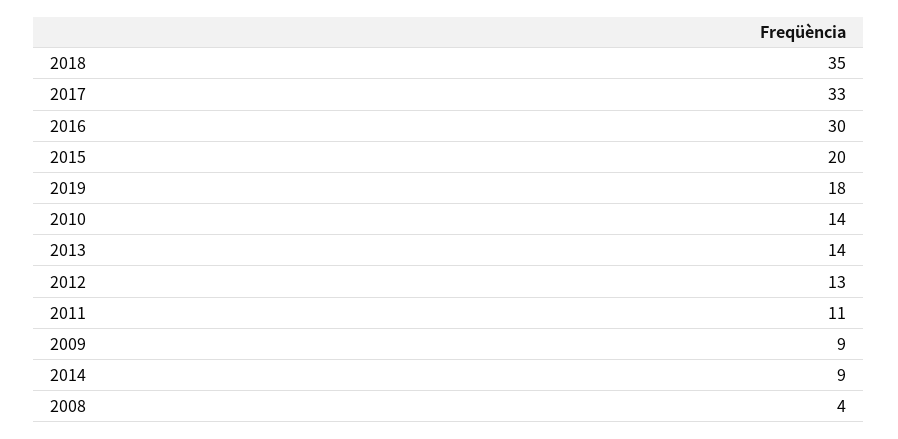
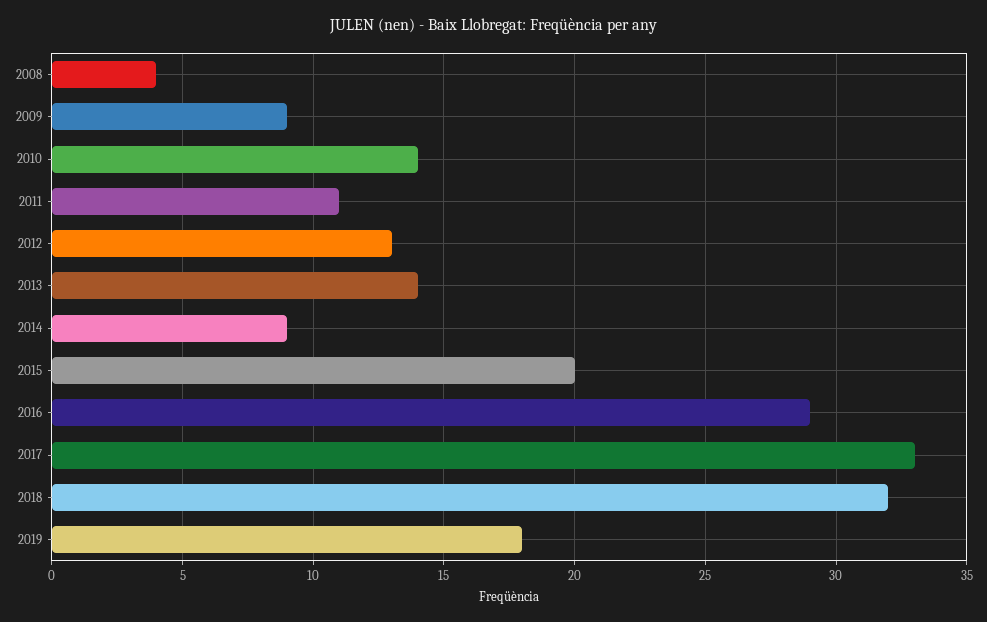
  {
-   "2018": 35,
+   "2018": 32,
    "2017": 33,
-   "2016": 30,
+   "2016": 29,
    "2015": 20,
    "2019": 18,
    "2010": 14,
    "2013": 14,
    "2012": 13,
    "2011": 11,
    "2009": 9,
    "2014": 9,
    "2008": 4
  }

